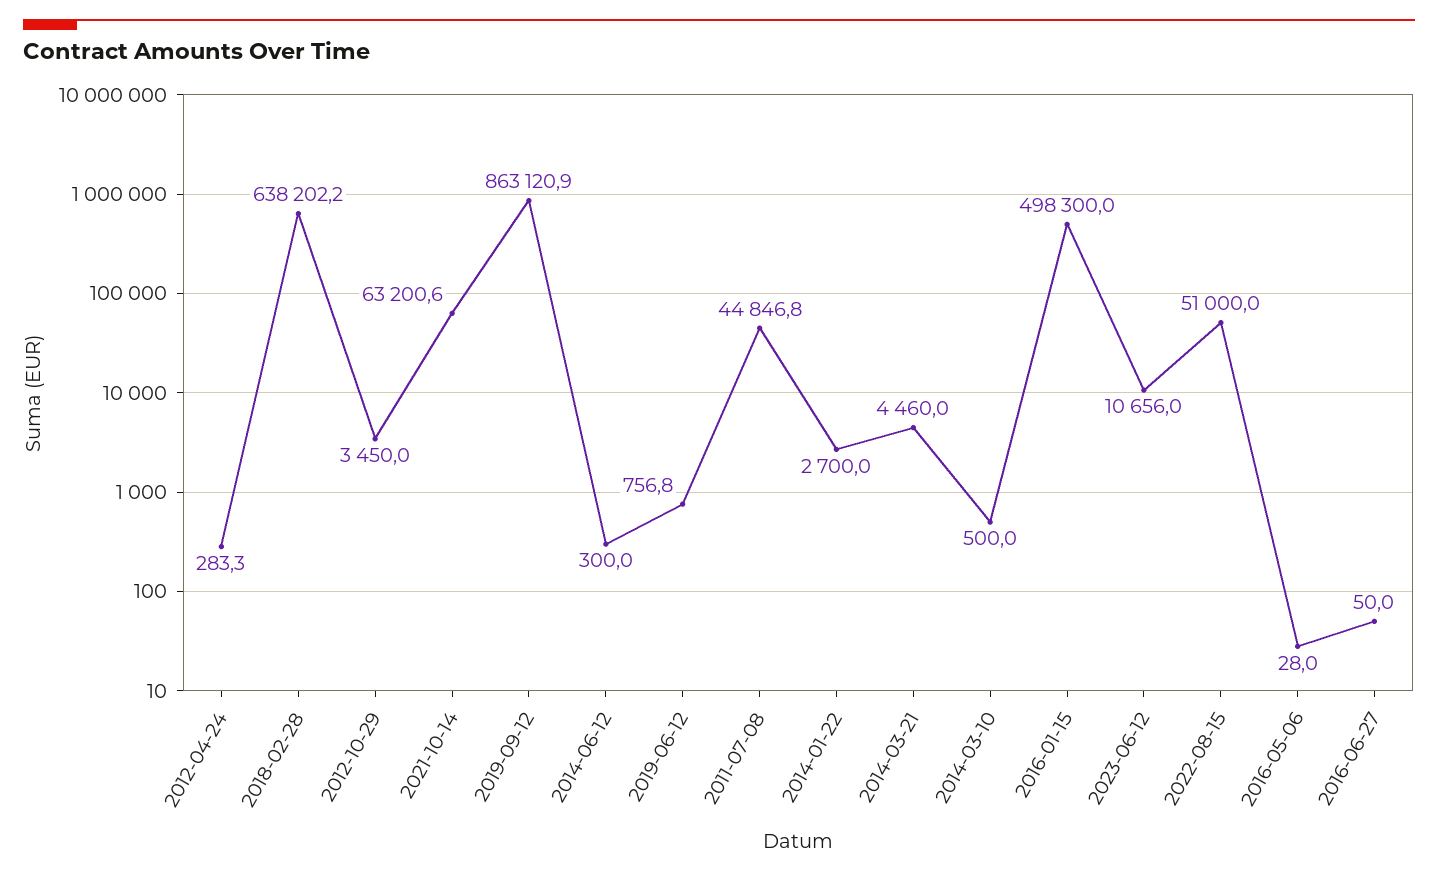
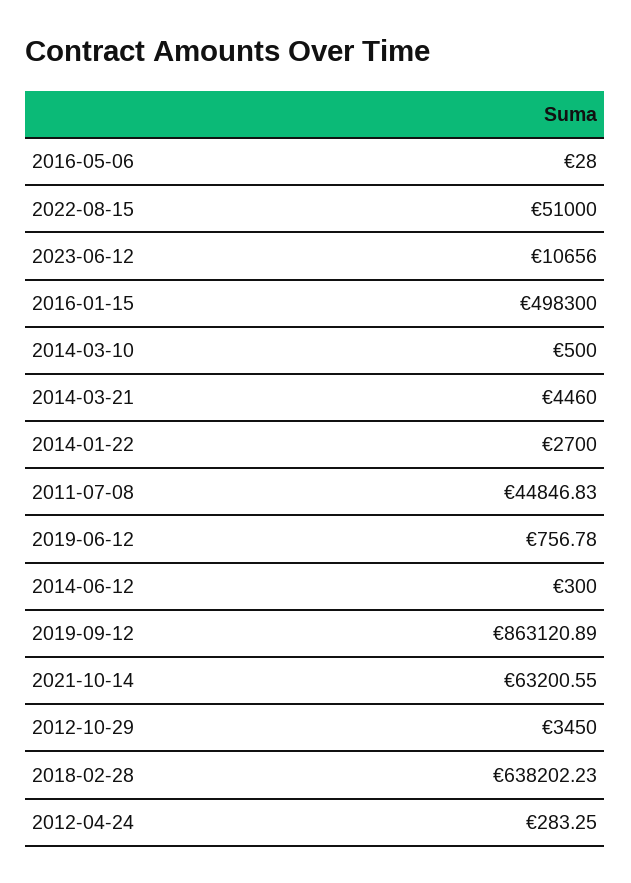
  {
    "2012-04-24": 283.25,
    "2018-02-28": 638202.23,
    "2012-10-29": 3450,
    "2021-10-14": 63200.55,
    "2019-09-12": 863120.89,
    "2014-06-12": 300,
    "2019-06-12": 756.78,
    "2011-07-08": 44846.83,
    "2014-01-22": 2700,
    "2014-03-21": 4460,
    "2014-03-10": 500,
    "2016-01-15": 498300,
    "2023-06-12": 10656,
    "2022-08-15": 51000,
-   "2016-05-06": 28,
+   "2016-05-06": 28
-   "2016-06-27": 50
  }

